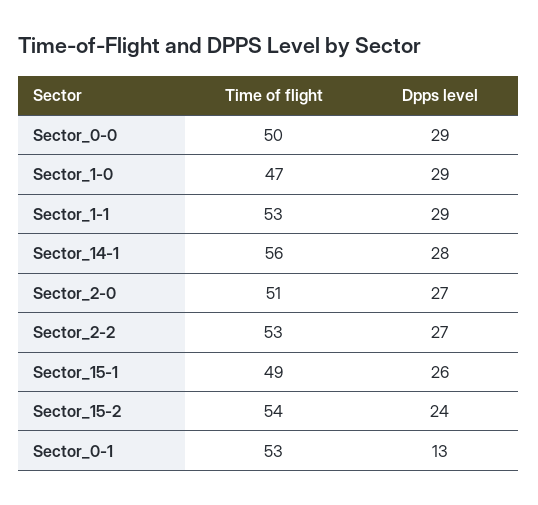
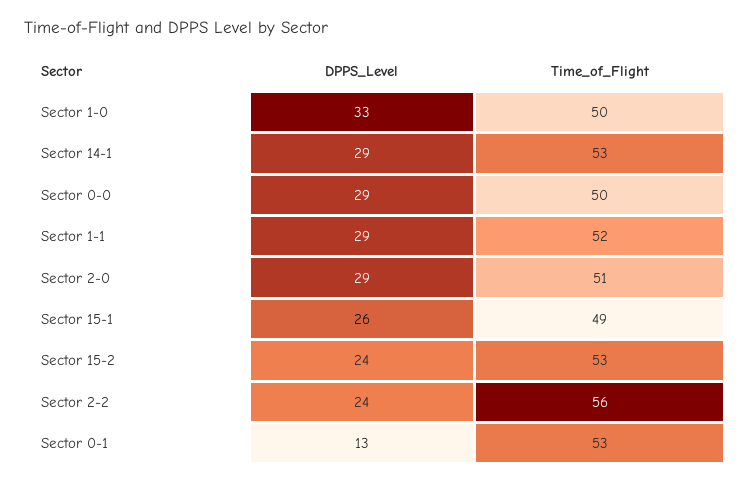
  {
    "Time of flight": {
      "Sector_0-0": 50,
-     "Sector_1-0": 47,
+     "Sector_1-0": 50,
-     "Sector_1-1": 53,
+     "Sector_1-1": 52,
-     "Sector_14-1": 56,
+     "Sector_14-1": 53,
      "Sector_2-0": 51,
-     "Sector_2-2": 53,
+     "Sector_2-2": 56,
      "Sector_15-1": 49,
-     "Sector_15-2": 54,
+     "Sector_15-2": 53,
      "Sector_0-1": 53
    },
    "Dpps level": {
      "Sector_0-0": 29,
-     "Sector_1-0": 29,
+     "Sector_1-0": 33,
      "Sector_1-1": 29,
-     "Sector_14-1": 28,
+     "Sector_14-1": 29,
-     "Sector_2-0": 27,
+     "Sector_2-0": 29,
-     "Sector_2-2": 27,
+     "Sector_2-2": 24,
      "Sector_15-1": 26,
      "Sector_15-2": 24,
      "Sector_0-1": 13
    }
  }

